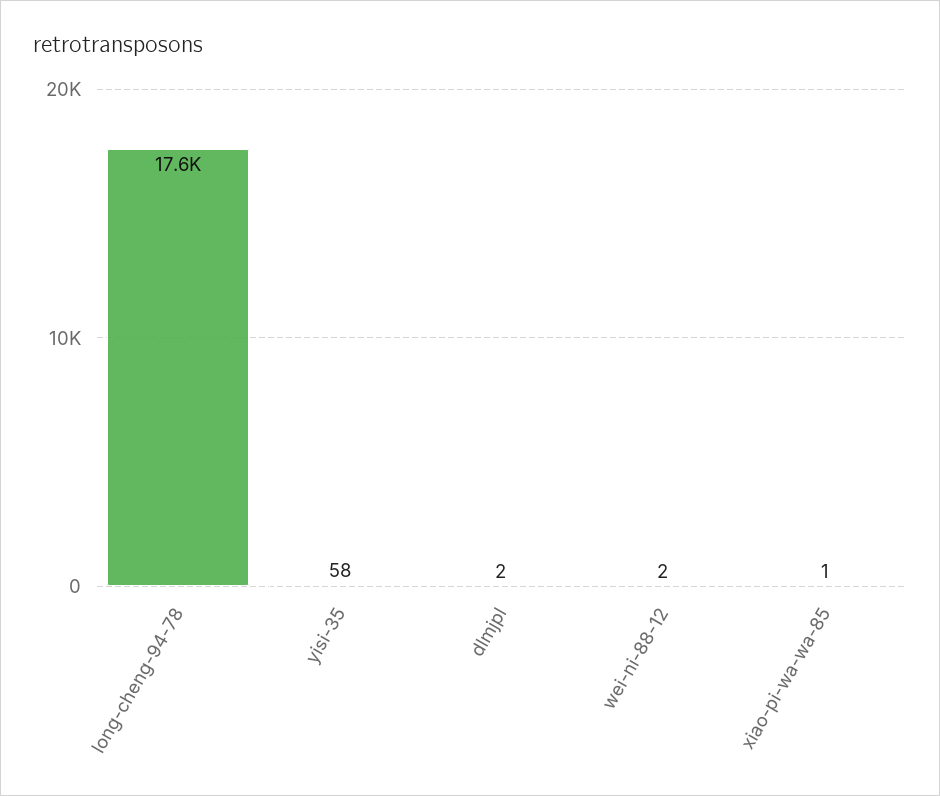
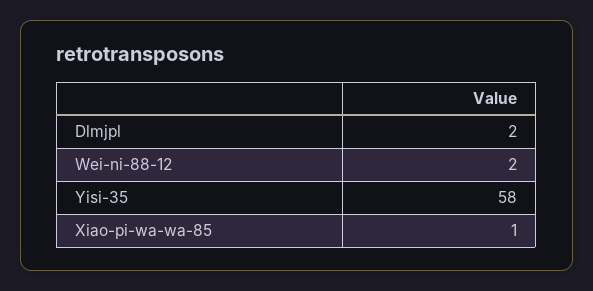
  {
-   "long-cheng-94-78": 17600,
    "yisi-35": 58,
    "dlmjpl": 2,
    "wei-ni-88-12": 2,
    "xiao-pi-wa-wa-85": 1
  }

